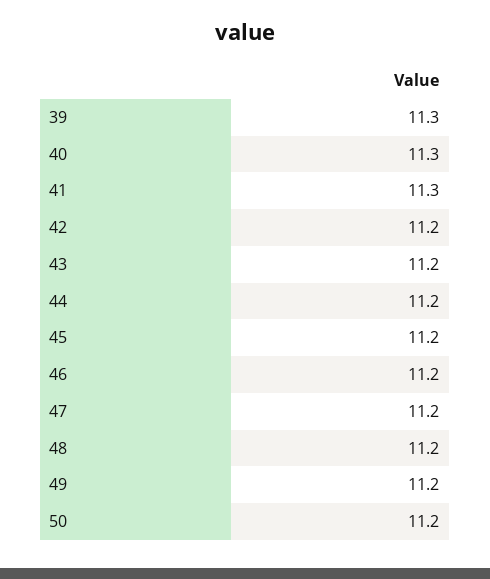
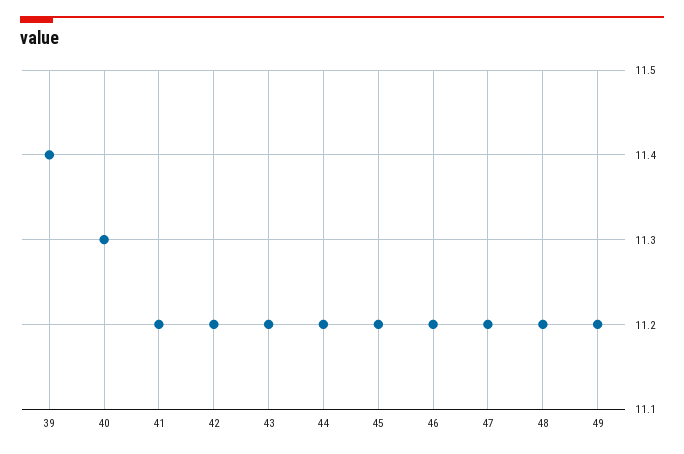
  {
-   "39": 11.3,
+   "39": 11.4,
    "40": 11.3,
-   "41": 11.3,
+   "41": 11.2,
    "42": 11.2,
    "43": 11.2,
    "44": 11.2,
    "45": 11.2,
    "46": 11.2,
    "47": 11.2,
    "48": 11.2,
-   "49": 11.2,
+   "49": 11.2
-   "50": 11.2
  }

